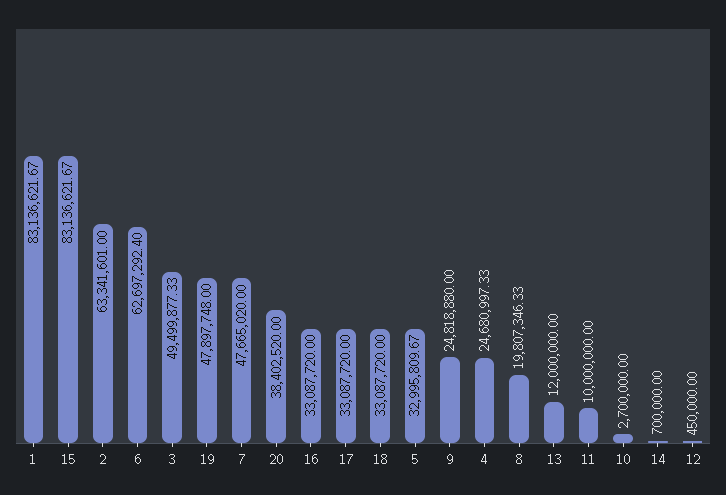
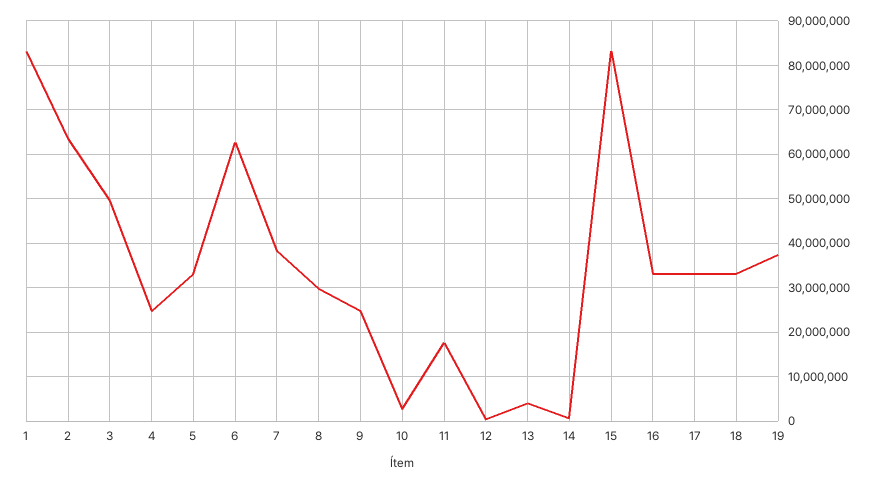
  {
    "1": 83136621.67,
    "15": 83136621.67,
    "2": 63341601,
    "6": 62697292.4,
    "3": 49499877.33,
-   "19": 47897748,
+   "19": 38000000,
-   "7": 47665020,
+   "7": 38000000,
-   "20": 38402520,
    "16": 33087720,
    "17": 33087720,
    "18": 33087720,
    "5": 32995809.67,
    "9": 24818880,
    "4": 24680997.33,
-   "8": 19807346.33,
+   "8": 30000000,
-   "13": 12000000,
+   "13": 4000000,
-   "11": 10000000,
+   "11": 18000000,
    "10": 2700000,
    "14": 700000,
    "12": 450000
  }

